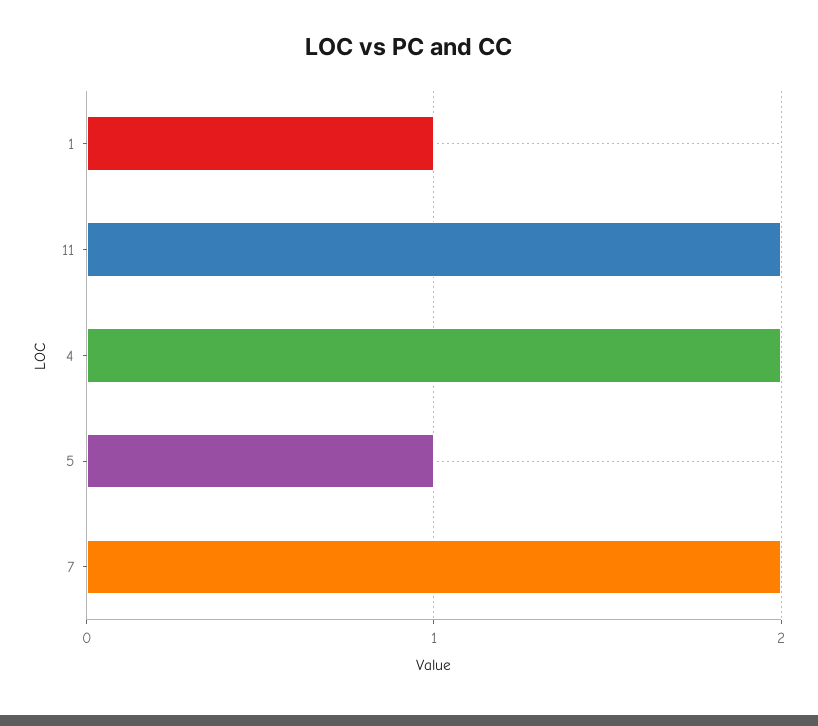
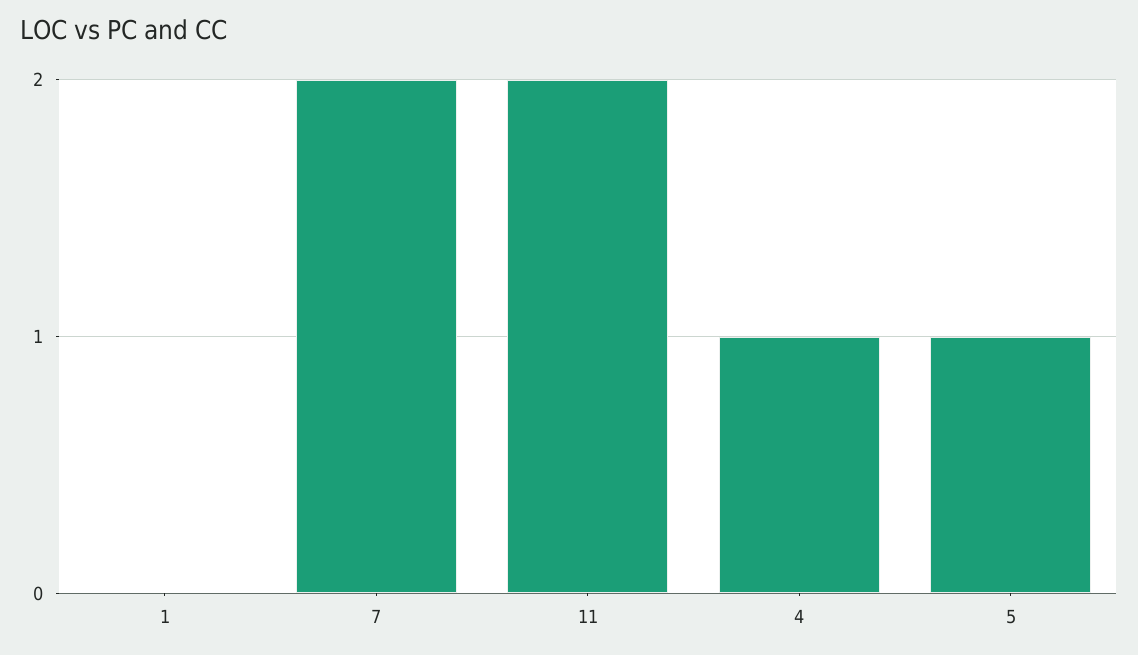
  {
-   "1": 1,
+   "1": 0,
    "11": 2,
-   "4": 2,
+   "4": 1,
    "5": 1,
    "7": 2
  }

